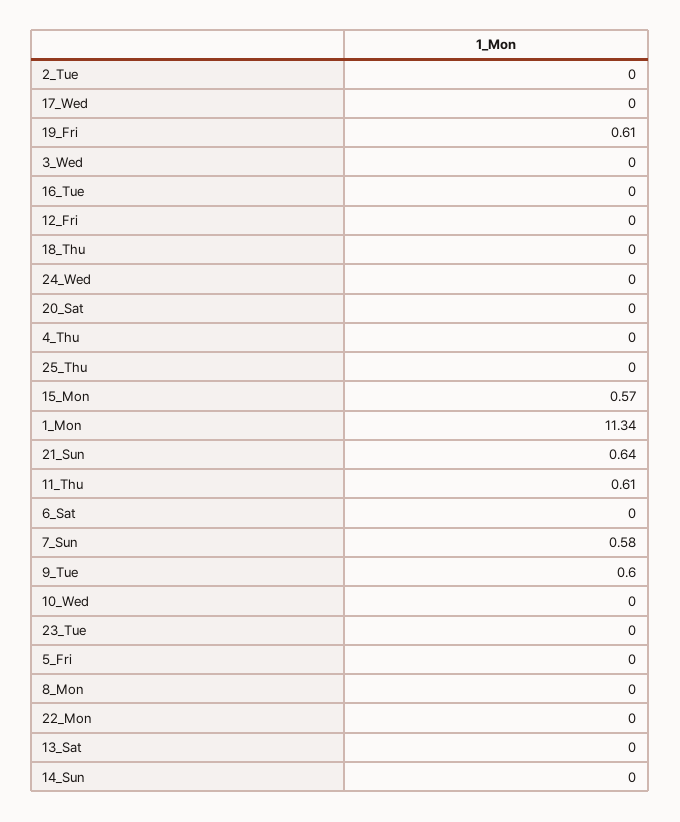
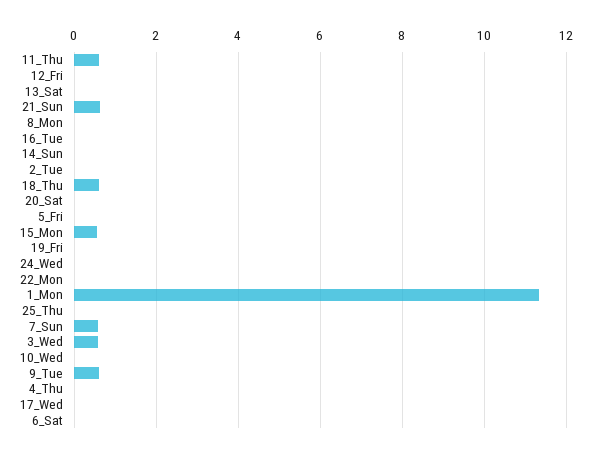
  {
    "2_Tue": 0,
    "17_Wed": 0,
-   "19_Fri": 0.61,
+   "19_Fri": 0,
-   "3_Wed": 0,
+   "3_Wed": 0.6,
    "16_Tue": 0,
    "12_Fri": 0,
-   "18_Thu": 0,
+   "18_Thu": 0.6,
    "24_Wed": 0,
    "20_Sat": 0,
    "4_Thu": 0,
    "25_Thu": 0,
    "15_Mon": 0.57,
    "1_Mon": 11.34,
    "21_Sun": 0.64,
    "11_Thu": 0.61,
    "6_Sat": 0,
    "7_Sun": 0.58,
    "9_Tue": 0.6,
    "10_Wed": 0,
-   "23_Tue": 0,
    "5_Fri": 0,
    "8_Mon": 0,
    "22_Mon": 0,
    "13_Sat": 0,
    "14_Sun": 0
  }

